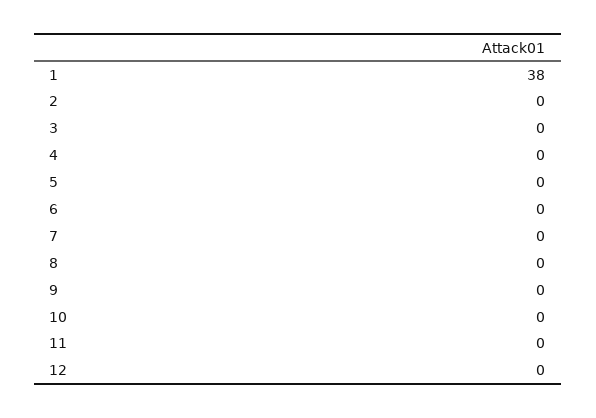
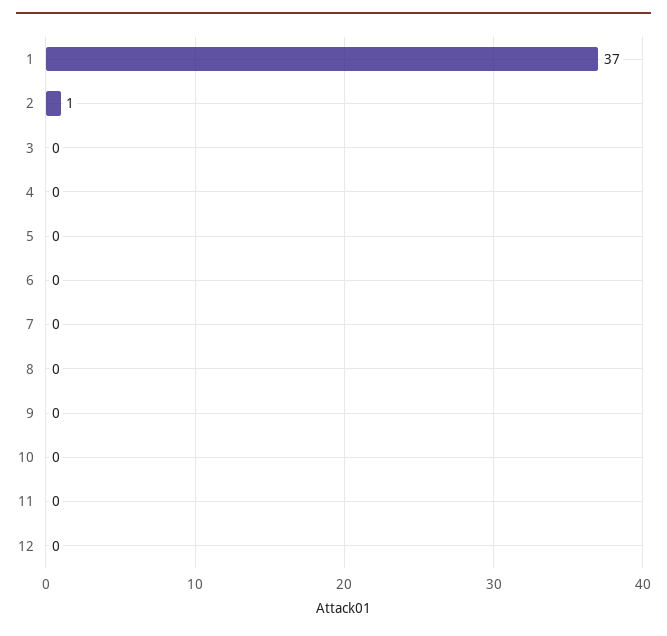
  {
-   "1": 38,
+   "1": 37,
-   "2": 0,
+   "2": 1,
    "3": 0,
    "4": 0,
    "5": 0,
    "6": 0,
    "7": 0,
    "8": 0,
    "9": 0,
    "10": 0,
    "11": 0,
    "12": 0
  }

